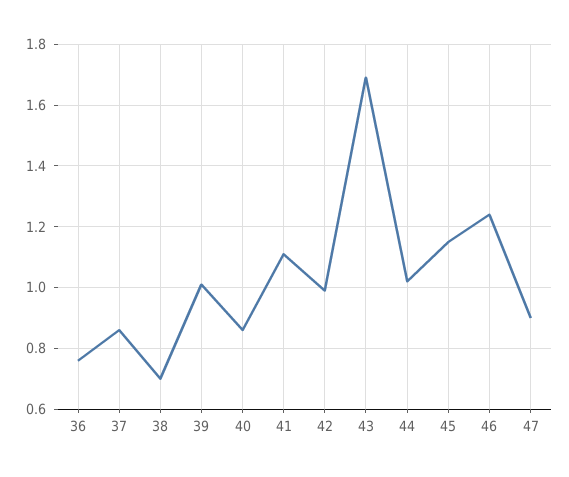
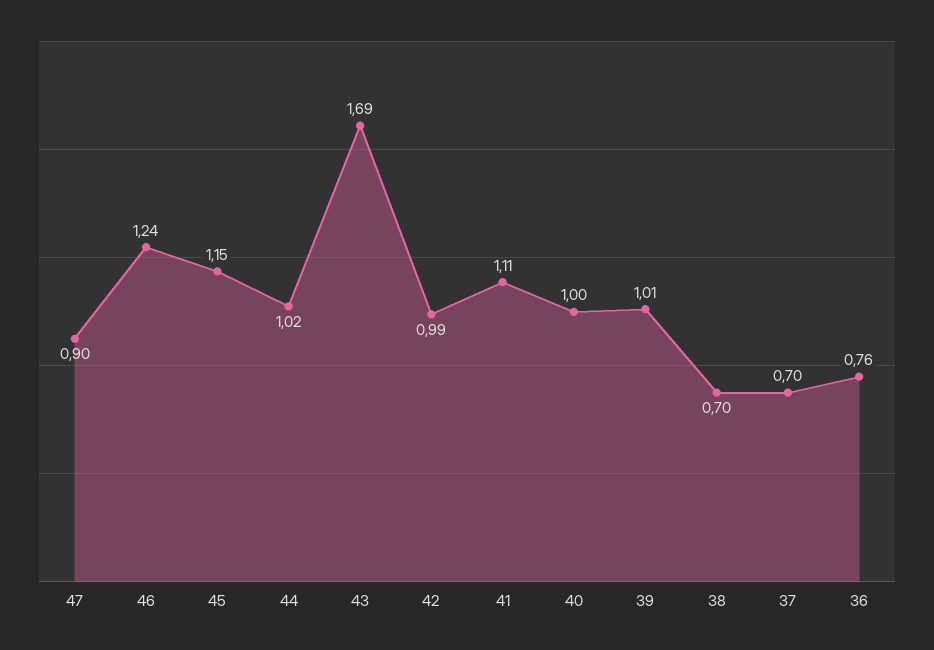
  {
    "36": 0.76,
-   "37": 0.85,
+   "37": 0.7,
    "38": 0.7,
    "39": 1.01,
-   "40": 0.85,
+   "40": 1,
    "41": 1.11,
    "42": 0.99,
    "43": 1.69,
    "44": 1.02,
    "45": 1.15,
    "46": 1.24,
    "47": 0.9
  }

